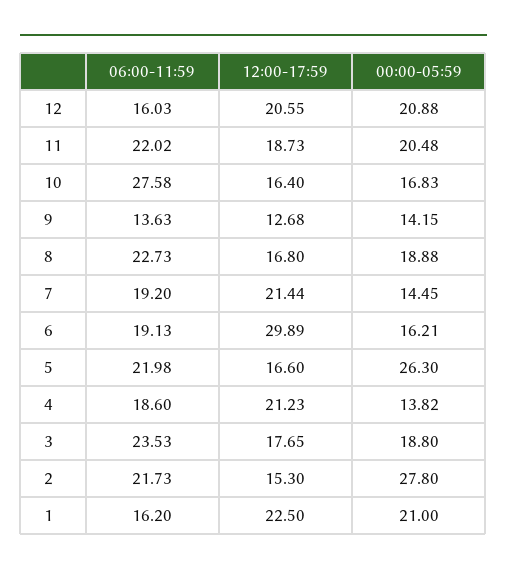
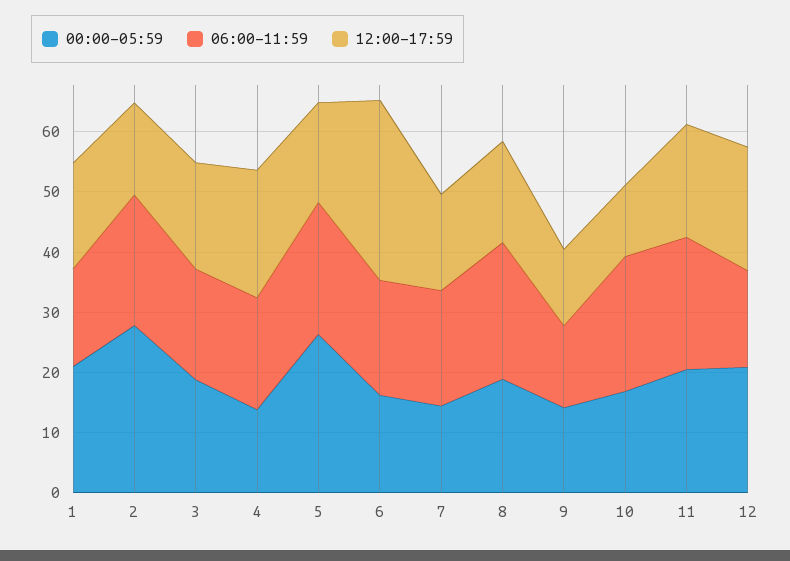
  {
    "06:00-11:59": {
      "12": 16.03,
      "11": 22.02,
-     "10": 27.58,
+     "10": 22,
      "9": 13.63,
      "8": 22.73,
      "7": 19.2,
      "6": 19.13,
      "5": 21.98,
      "4": 18.6,
-     "3": 23.53,
+     "3": 18,
      "2": 21.73,
      "1": 16.2
    },
    "12:00-17:59": {
      "12": 20.55,
      "11": 18.73,
-     "10": 16.4,
+     "10": 12,
      "9": 12.68,
      "8": 16.8,
-     "7": 21.44,
+     "7": 16,
      "6": 29.89,
      "5": 16.6,
      "4": 21.23,
      "3": 17.65,
      "2": 15.3,
-     "1": 22.5
+     "1": 18
    },
    "00:00-05:59": {
      "12": 20.88,
      "11": 20.48,
      "10": 16.83,
      "9": 14.15,
      "8": 18.88,
      "7": 14.45,
      "6": 16.21,
      "5": 26.3,
      "4": 13.82,
      "3": 18.8,
      "2": 27.8,
      "1": 21
    }
  }

